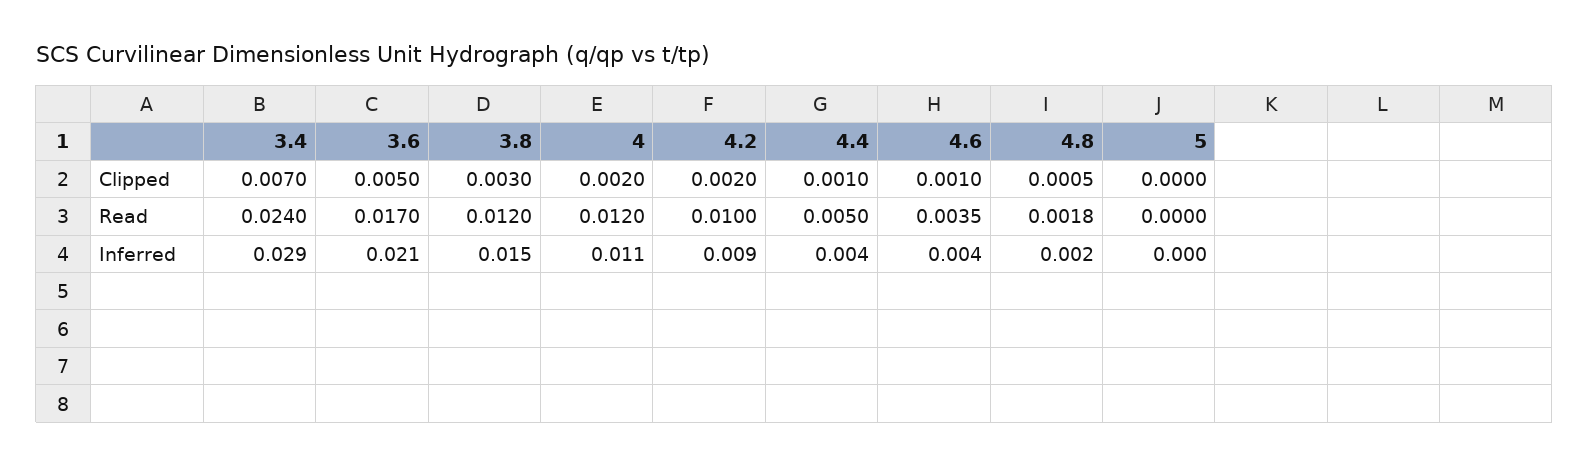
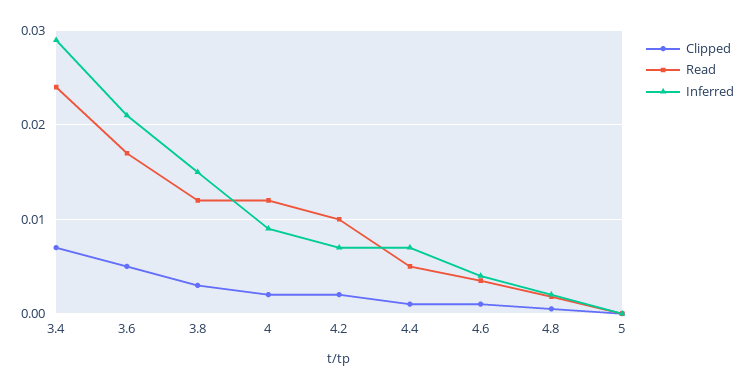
  {
    "Clipped": {
      "3.4": 0.007,
      "3.6": 0.005,
      "3.8": 0.003,
      "4": 0.002,
      "4.2": 0.002,
      "4.4": 0.001,
      "4.6": 0.001,
      "4.8": 0.0005,
      "5": 0
    },
    "Read": {
      "3.4": 0.024,
      "3.6": 0.017,
      "3.8": 0.012,
      "4": 0.012,
      "4.2": 0.01,
      "4.4": 0.005,
      "4.6": 0.0035,
      "4.8": 0.0018,
      "5": 0
    },
    "Inferred": {
      "3.4": 0.029,
      "3.6": 0.021,
      "3.8": 0.015,
-     "4": 0.011,
+     "4": 0.009,
-     "4.2": 0.009,
+     "4.2": 0.007,
-     "4.4": 0.004,
+     "4.4": 0.007,
      "4.6": 0.004,
      "4.8": 0.002,
      "5": 0
    }
  }

